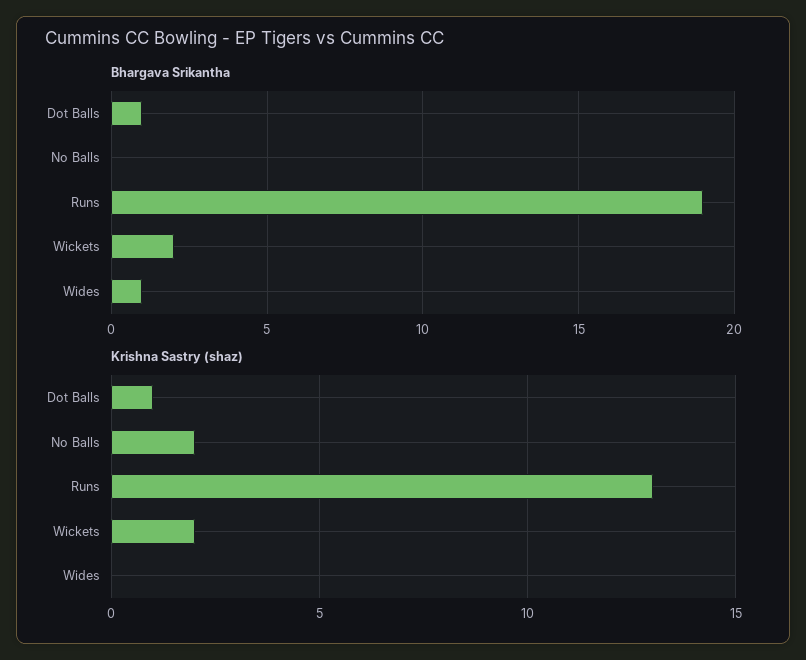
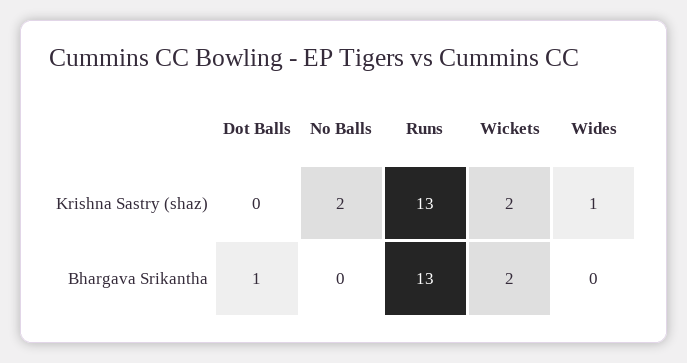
  {
    "Bhargava Srikantha": {
      "Dot Balls": 1,
      "No Balls": 0,
-     "Runs": 19,
+     "Runs": 13,
      "Wickets": 2,
-     "Wides": 1
+     "Wides": 0
    },
    "Krishna Sastry (shaz)": {
-     "Dot Balls": 1,
+     "Dot Balls": 0,
      "No Balls": 2,
      "Runs": 13,
      "Wickets": 2,
-     "Wides": 0
+     "Wides": 1
    }
  }

